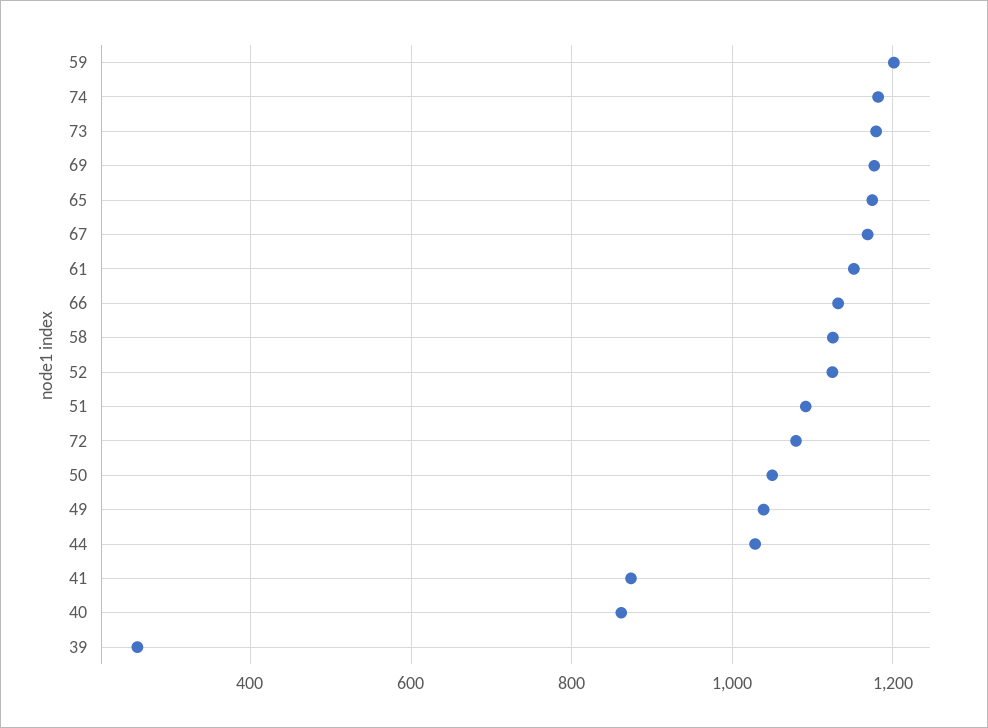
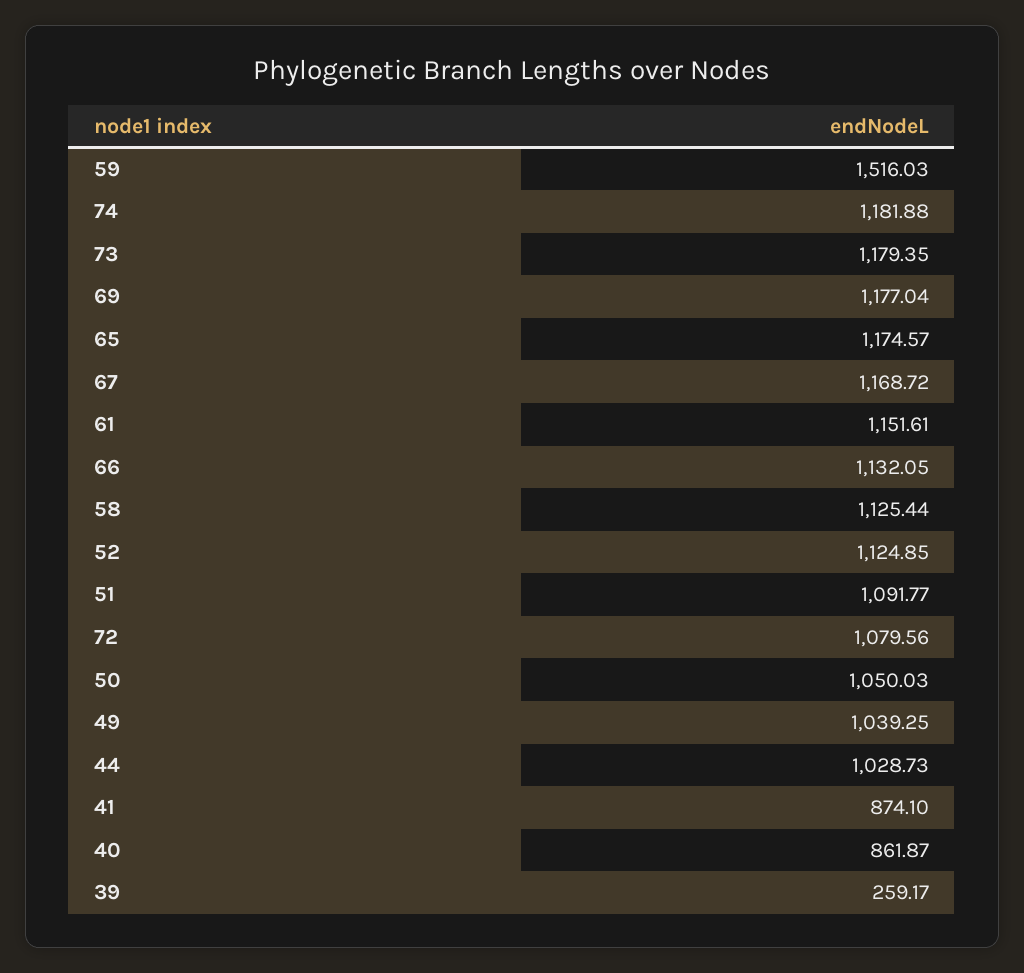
  {
-   "59": 1200,
+   "59": 1516.03,
    "74": 1181.88,
    "73": 1179.35,
    "69": 1177.04,
    "65": 1174.57,
    "67": 1168.72,
    "61": 1151.61,
    "66": 1132.05,
    "58": 1125.44,
    "52": 1124.85,
    "51": 1091.77,
    "72": 1079.56,
    "50": 1050.03,
    "49": 1039.25,
    "44": 1028.73,
    "41": 874.1,
    "40": 861.87,
    "39": 259.17
  }

